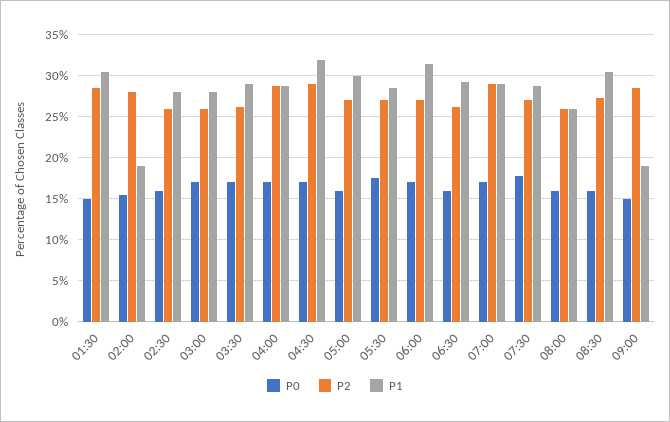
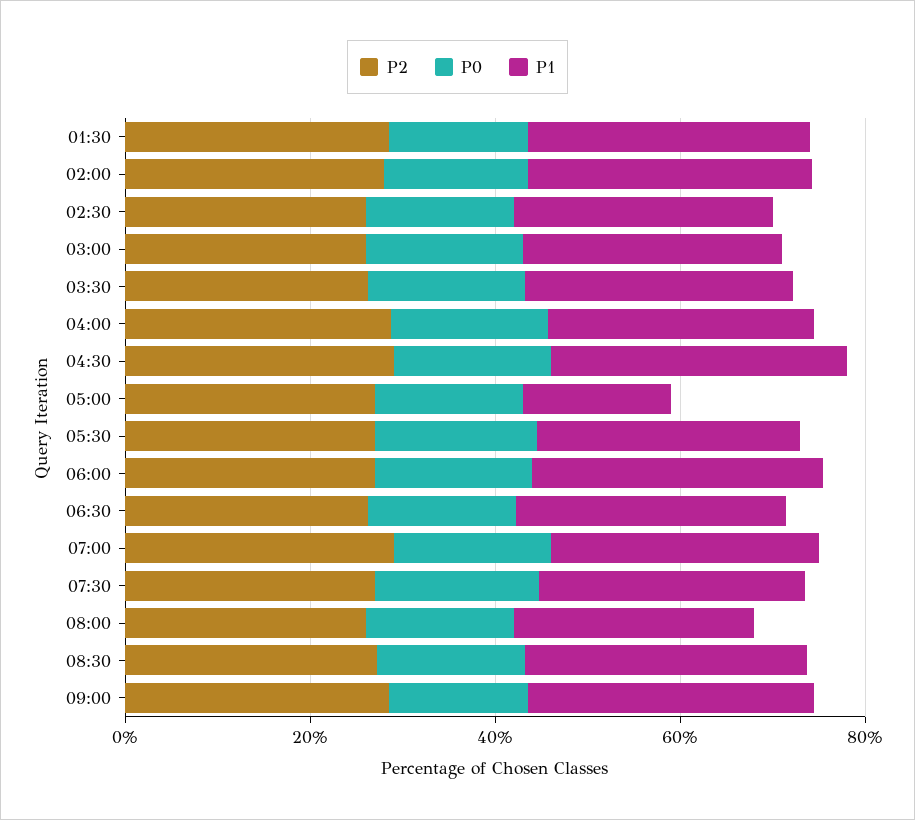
  {
    "P0": {
      "01:30": 15,
      "02:00": 16,
      "02:30": 16,
      "03:00": 17,
      "03:30": 17,
      "04:00": 17,
      "04:30": 17,
      "05:00": 16,
      "05:30": 18,
      "06:00": 17,
      "06:30": 16,
      "07:00": 17,
      "07:30": 18,
      "08:00": 16,
      "08:30": 16,
      "09:00": 15
    },
    "P2": {
      "01:30": 29,
      "02:00": 28,
      "02:30": 26,
      "03:00": 26,
      "03:30": 26,
      "04:00": 29,
      "04:30": 29,
      "05:00": 27,
      "05:30": 27,
      "06:00": 27,
      "06:30": 26,
      "07:00": 29,
      "07:30": 27,
      "08:00": 26,
      "08:30": 27,
      "09:00": 29
    },
    "P1": {
      "01:30": 31,
-     "02:00": 19,
+     "02:00": 30,
      "02:30": 28,
      "03:00": 28,
      "03:30": 29,
      "04:00": 29,
      "04:30": 32,
-     "05:00": 30,
+     "05:00": 15,
      "05:30": 29,
      "06:00": 32,
      "06:30": 29,
      "07:00": 29,
      "07:30": 29,
      "08:00": 26,
      "08:30": 31,
-     "09:00": 19
+     "09:00": 30
    }
  }

